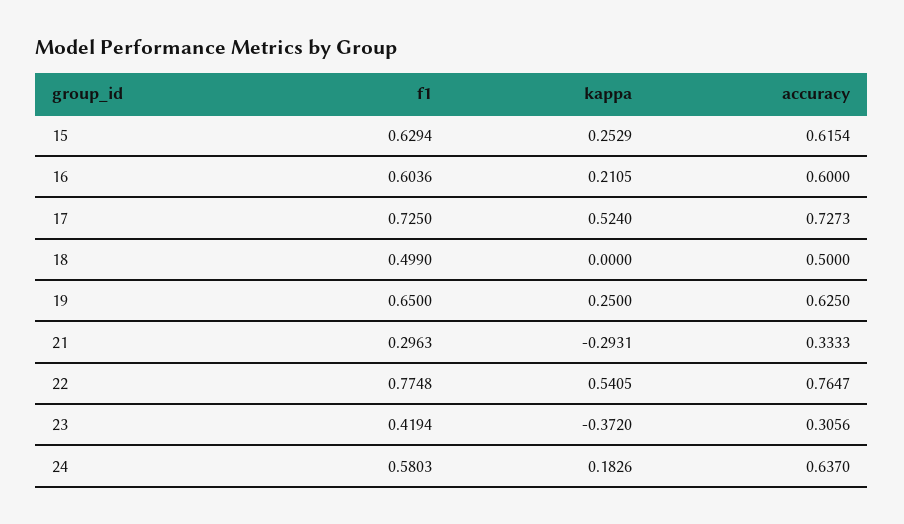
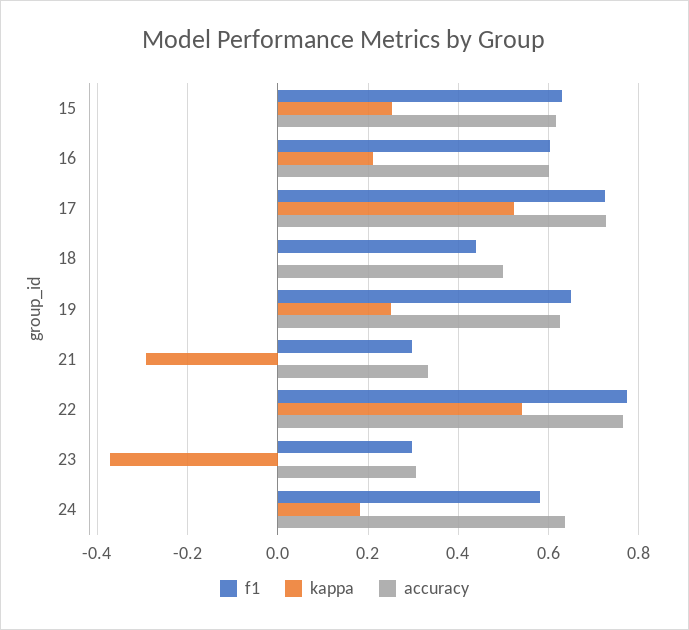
  {
    "f1": {
      "15": 0.6294,
      "16": 0.6036,
      "17": 0.725,
-     "18": 0.499,
+     "18": 0.44,
      "19": 0.65,
      "21": 0.2963,
      "22": 0.7748,
-     "23": 0.4194,
+     "23": 0.3,
      "24": 0.5803
    },
    "kappa": {
      "15": 0.2529,
      "16": 0.2105,
      "17": 0.524,
      "18": 0,
      "19": 0.25,
      "21": -0.2931,
      "22": 0.5405,
      "23": -0.372,
      "24": 0.1826
    },
    "accuracy": {
      "15": 0.6154,
      "16": 0.6,
      "17": 0.7273,
      "18": 0.5,
      "19": 0.625,
      "21": 0.3333,
      "22": 0.7647,
      "23": 0.3056,
      "24": 0.637
    }
  }

